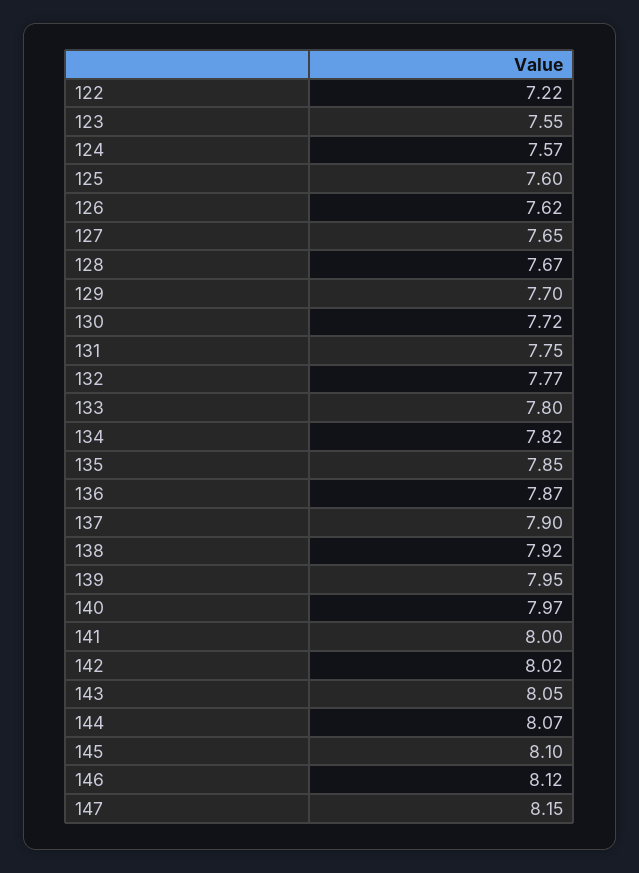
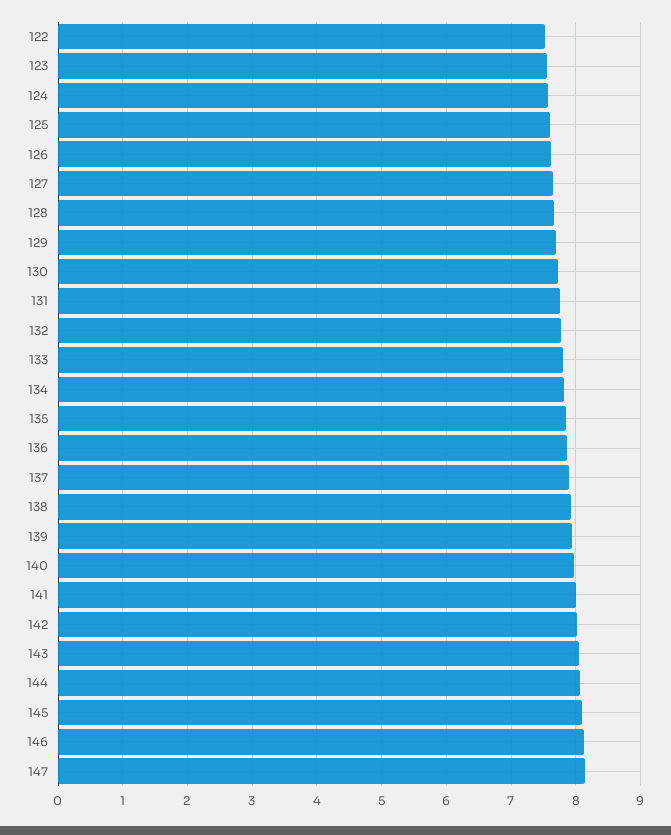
  {
-   "122": 7.22,
+   "122": 7.5,
    "123": 7.55,
    "124": 7.57,
    "125": 7.6,
    "126": 7.62,
    "127": 7.65,
    "128": 7.67,
    "129": 7.7,
    "130": 7.72,
    "131": 7.75,
    "132": 7.77,
    "133": 7.8,
    "134": 7.82,
    "135": 7.85,
    "136": 7.87,
    "137": 7.9,
    "138": 7.92,
    "139": 7.95,
    "140": 7.97,
    "141": 8,
    "142": 8.02,
    "143": 8.05,
    "144": 8.07,
    "145": 8.1,
    "146": 8.12,
    "147": 8.15
  }

